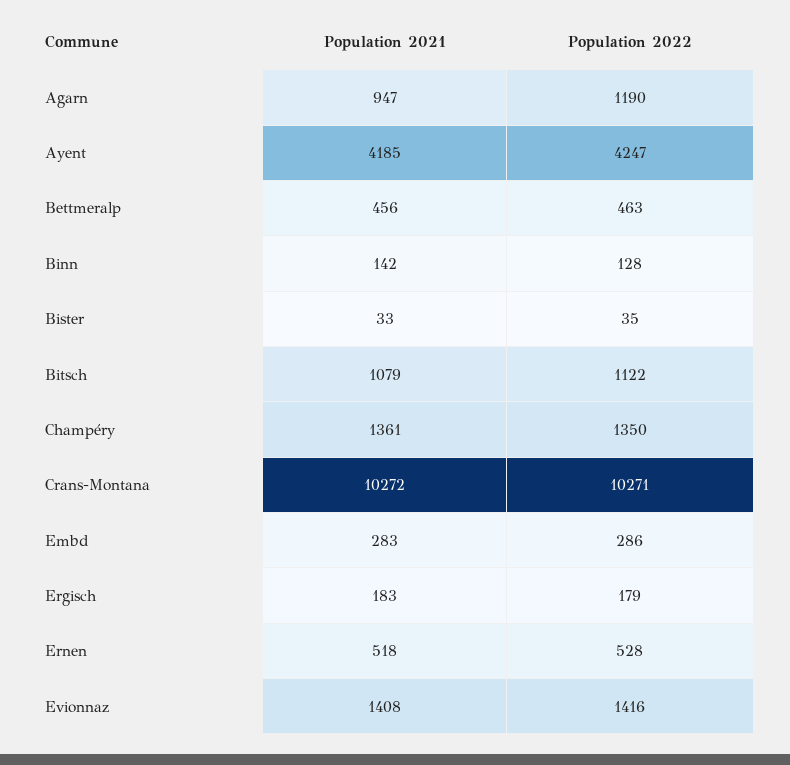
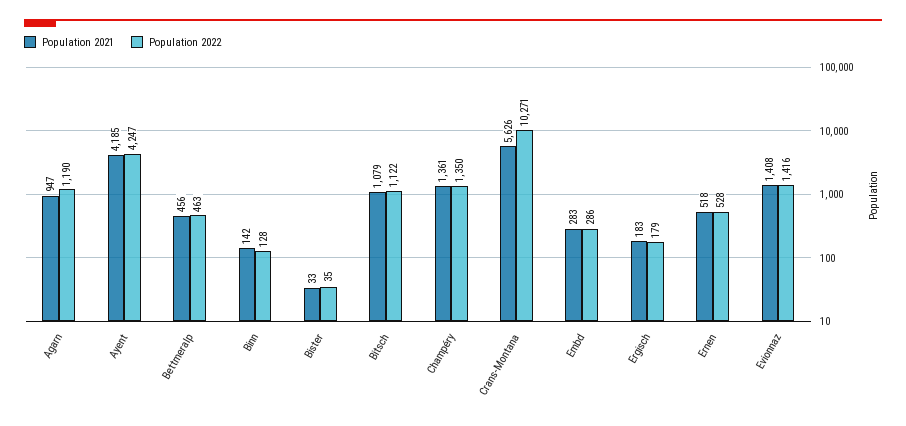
  {
    "Population 2021": {
      "Agarn": 947,
      "Ayent": 4185,
      "Bettmeralp": 456,
      "Binn": 142,
      "Bister": 33,
      "Bitsch": 1079,
      "Champéry": 1361,
-     "Crans-Montana": 10272,
+     "Crans-Montana": 5626,
      "Embd": 283,
      "Ergisch": 183,
      "Ernen": 518,
      "Evionnaz": 1408
    },
    "Population 2022": {
      "Agarn": 1190,
      "Ayent": 4247,
      "Bettmeralp": 463,
      "Binn": 128,
      "Bister": 35,
      "Bitsch": 1122,
      "Champéry": 1350,
      "Crans-Montana": 10271,
      "Embd": 286,
      "Ergisch": 179,
      "Ernen": 528,
      "Evionnaz": 1416
    }
  }

